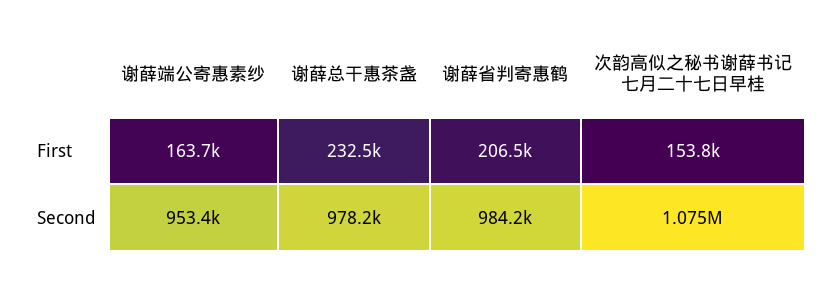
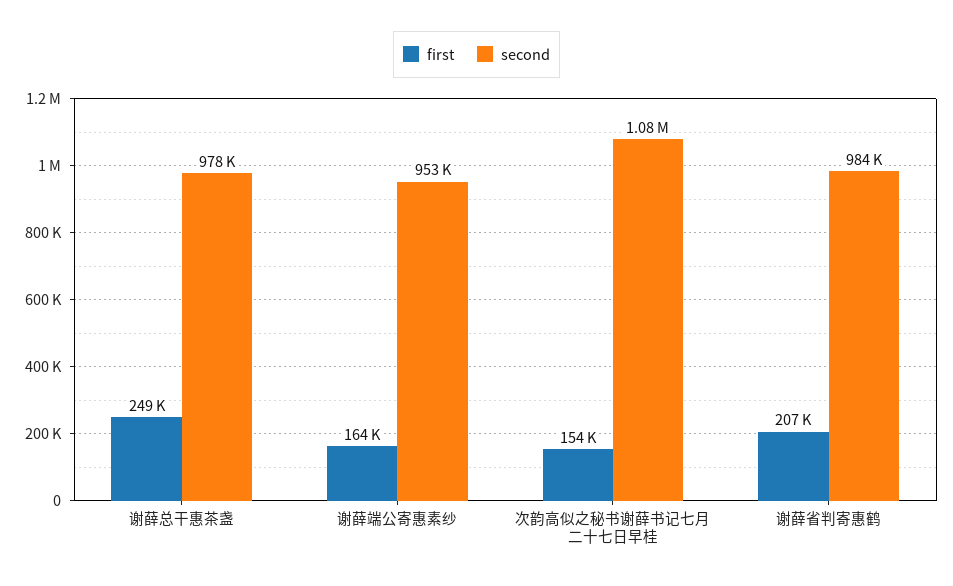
  {
    "First": {
      "谢薛端公寄惠素纱": 163700,
-     "谢薛总干惠茶盏": 232500,
+     "谢薛总干惠茶盏": 249000,
      "谢薛省判寄惠鹤": 206500,
      "次韵高似之秘书谢薛书记七月二十七日早桂": 153800
    },
    "Second": {
      "谢薛端公寄惠素纱": 953400,
      "谢薛总干惠茶盏": 978200,
      "谢薛省判寄惠鹤": 984200,
      "次韵高似之秘书谢薛书记七月二十七日早桂": 1075000
    }
  }

